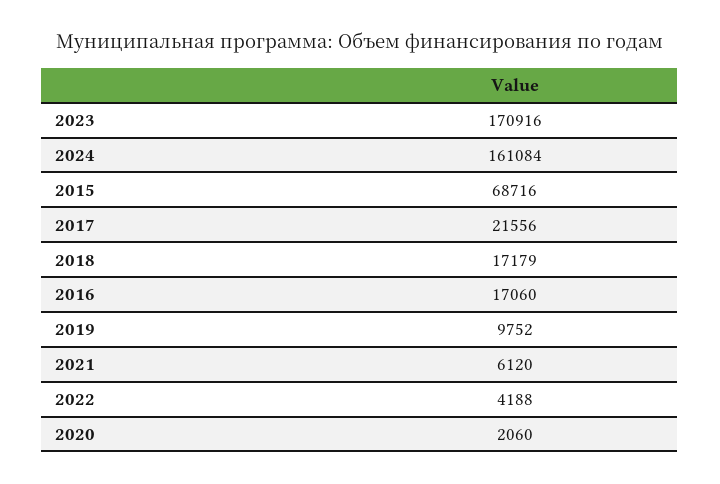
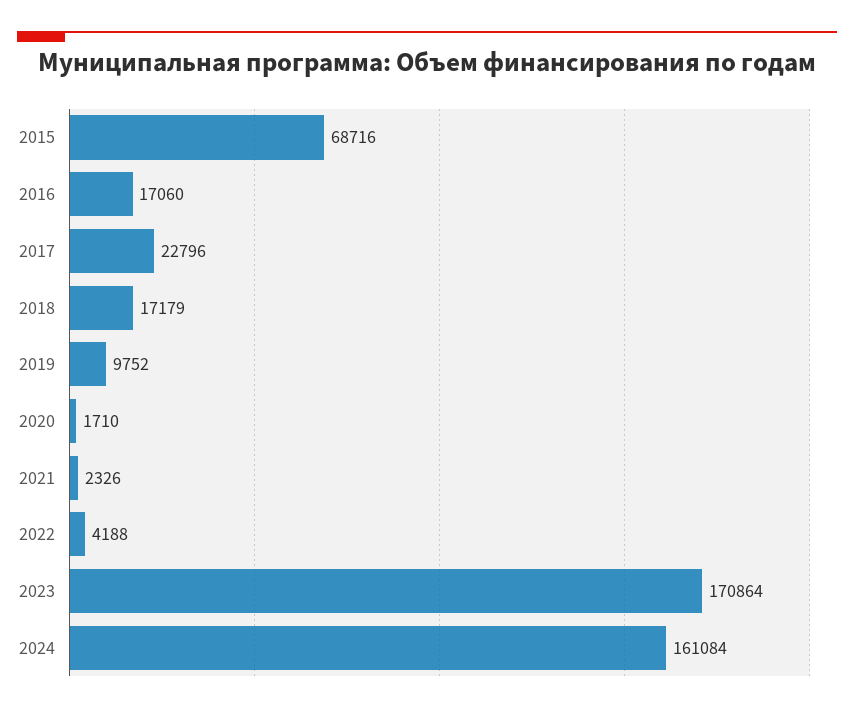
  {
-   "2023": 170916,
+   "2023": 170864,
    "2024": 161084,
    "2015": 68716,
-   "2017": 21556,
+   "2017": 22796,
    "2018": 17179,
    "2016": 17060,
    "2019": 9752,
-   "2021": 6120,
+   "2021": 2326,
    "2022": 4188,
-   "2020": 2060
+   "2020": 1710
  }

